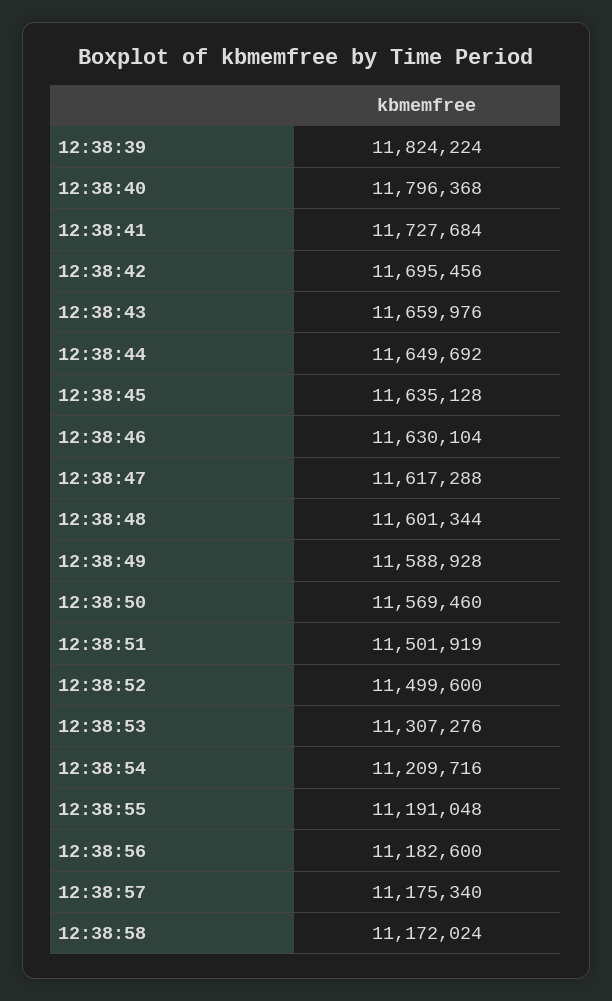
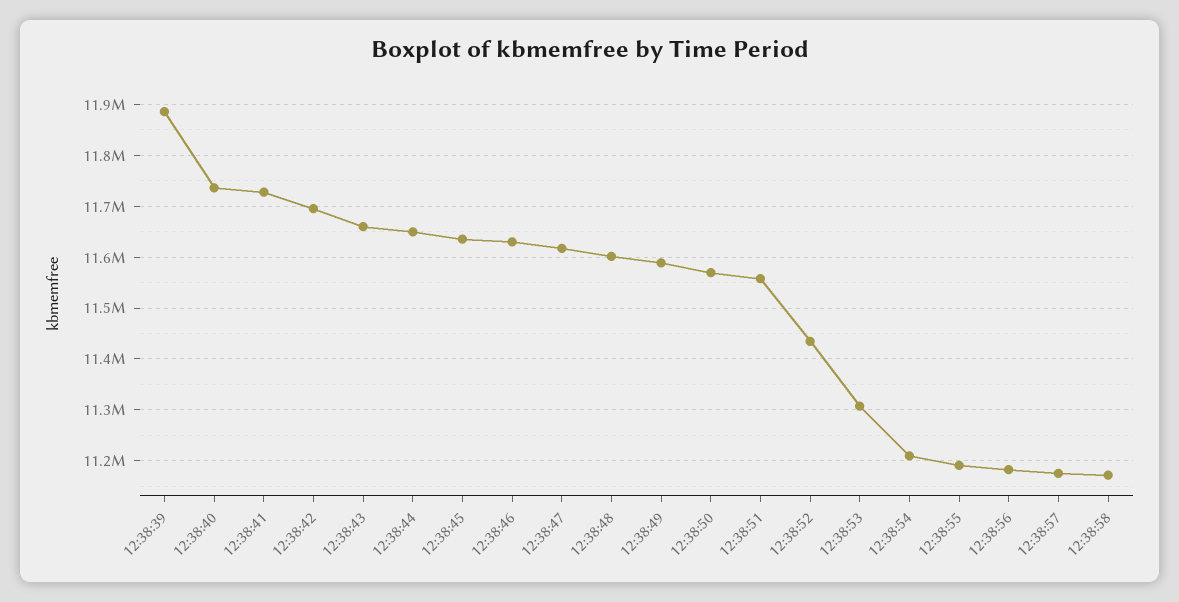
  {
-   "12:38:39": 11824224,
+   "12:38:39": 11880000,
-   "12:38:40": 11796368,
+   "12:38:40": 11740000,
    "12:38:41": 11727684,
    "12:38:42": 11695456,
    "12:38:43": 11659976,
    "12:38:44": 11649692,
    "12:38:45": 11635128,
    "12:38:46": 11630104,
    "12:38:47": 11617288,
    "12:38:48": 11601344,
    "12:38:49": 11588928,
    "12:38:50": 11569460,
-   "12:38:51": 11501919,
+   "12:38:51": 11560000,
-   "12:38:52": 11499600,
+   "12:38:52": 11440000,
    "12:38:53": 11307276,
    "12:38:54": 11209716,
    "12:38:55": 11191048,
    "12:38:56": 11182600,
    "12:38:57": 11175340,
    "12:38:58": 11172024
  }

